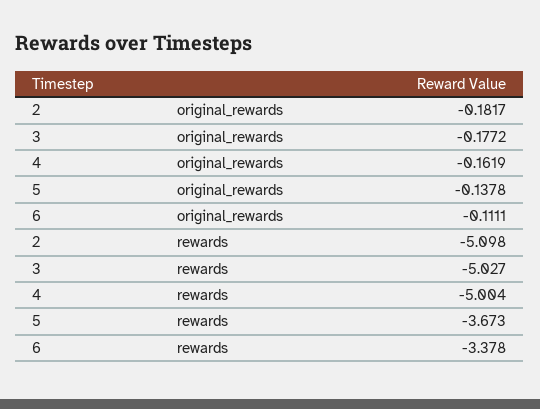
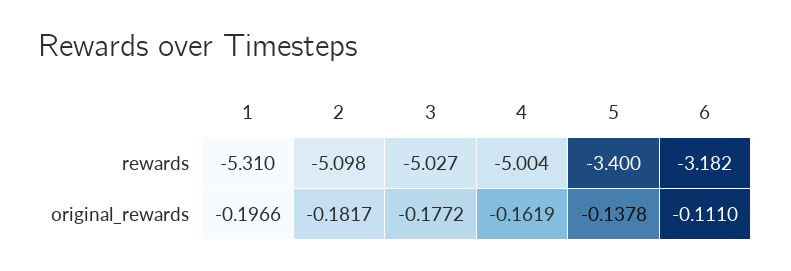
  {
    "2": {
      "original_rewards": -0.1817,
      "rewards": -5.098
    },
    "3": {
      "original_rewards": -0.1772,
      "rewards": -5.027
    },
    "4": {
      "original_rewards": -0.1619,
      "rewards": -5.004
    },
    "5": {
      "original_rewards": -0.1378,
-     "rewards": -3.673
+     "rewards": -3.4
    },
    "6": {
-     "original_rewards": -0.1111,
+     "original_rewards": -0.111,
-     "rewards": -3.378
+     "rewards": -3.182
-   }
+   },
+   "1": {
+     "rewards": -5.31,
+     "original_rewards": -0.1966
+   }
  }

